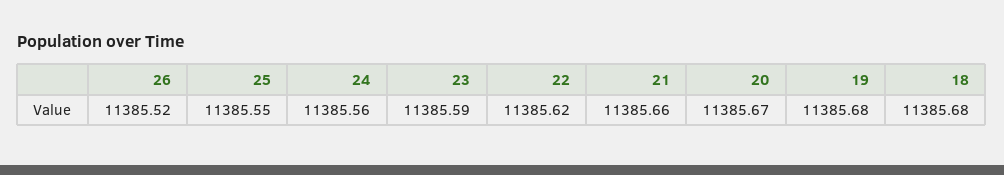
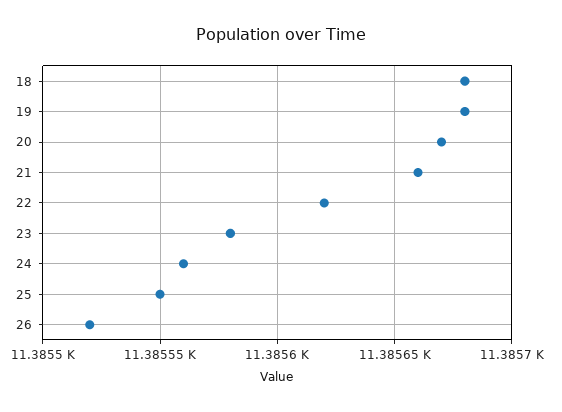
  {
    "26": 11385.52,
    "25": 11385.55,
    "24": 11385.56,
-   "23": 11385.59,
+   "23": 11385.58,
    "22": 11385.62,
    "21": 11385.66,
    "20": 11385.67,
    "19": 11385.68,
    "18": 11385.68
  }

